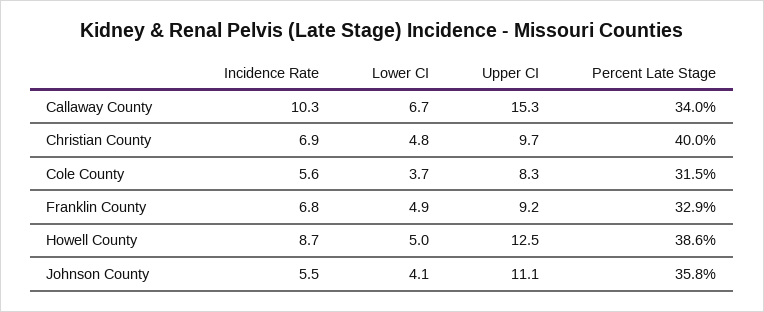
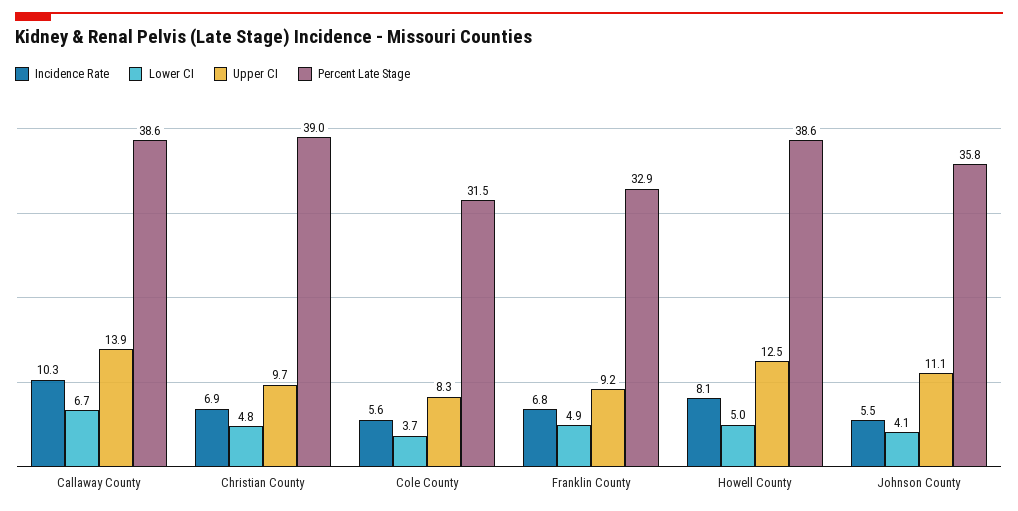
  {
    "Incidence Rate": {
      "Callaway County": 10.3,
      "Christian County": 6.9,
      "Cole County": 5.6,
      "Franklin County": 6.8,
-     "Howell County": 8.7,
+     "Howell County": 8.1,
      "Johnson County": 5.5
    },
    "Lower CI": {
      "Callaway County": 6.7,
      "Christian County": 4.8,
      "Cole County": 3.7,
      "Franklin County": 4.9,
      "Howell County": 5,
      "Johnson County": 4.1
    },
    "Upper CI": {
-     "Callaway County": 15.3,
+     "Callaway County": 13.9,
      "Christian County": 9.7,
      "Cole County": 8.3,
      "Franklin County": 9.2,
      "Howell County": 12.5,
      "Johnson County": 11.1
    },
    "Percent Late Stage": {
-     "Callaway County": 34,
+     "Callaway County": 38.6,
-     "Christian County": 40,
+     "Christian County": 39,
      "Cole County": 31.5,
      "Franklin County": 32.9,
      "Howell County": 38.6,
      "Johnson County": 35.8
    }
  }

